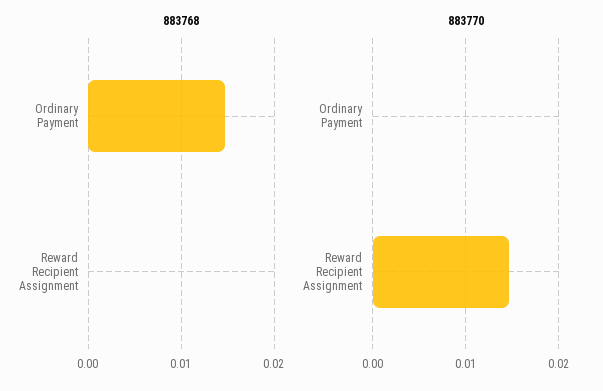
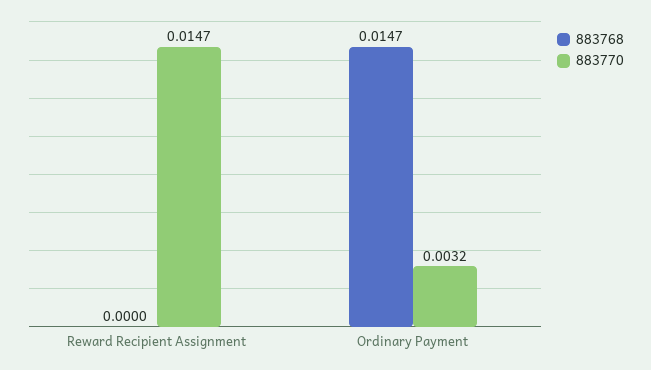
  {
    "883768": {
      "Ordinary Payment": 0.0147,
      "Reward Recipient Assignment": 0
    },
    "883770": {
-     "Ordinary Payment": 0,
+     "Ordinary Payment": 0.0032,
      "Reward Recipient Assignment": 0.0147
    }
  }

